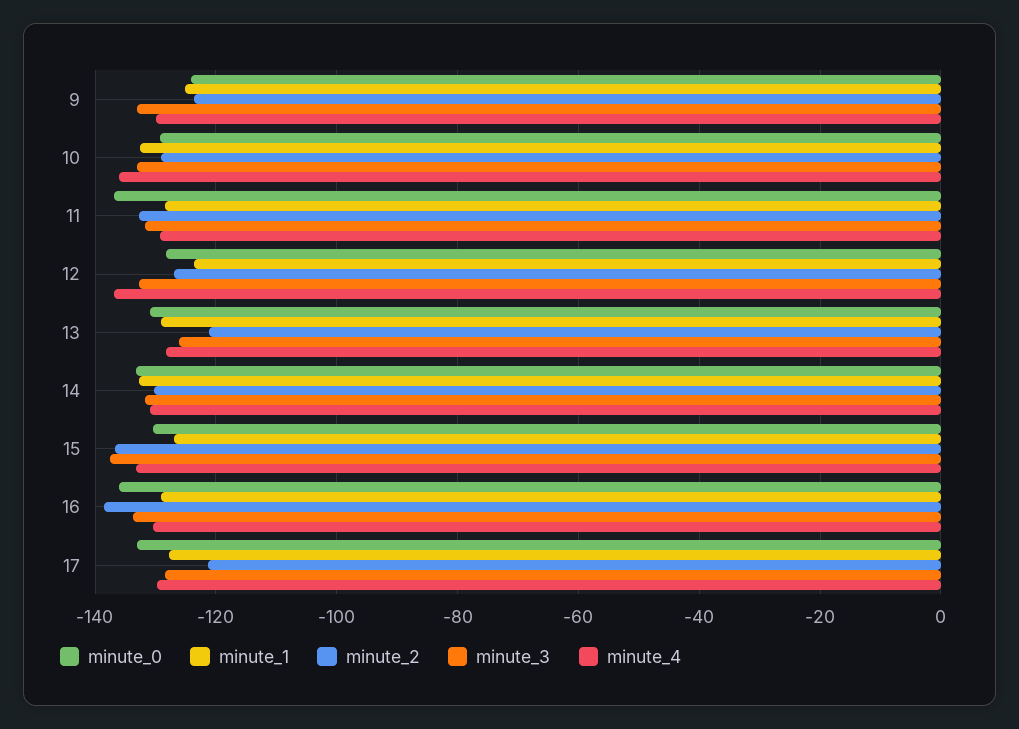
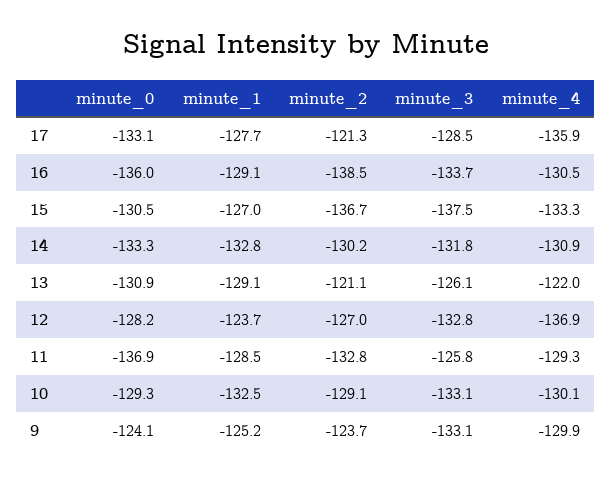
  {
    "minute_0": {
      "9": -124.1,
      "10": -129.3,
      "11": -136.9,
      "12": -128.2,
      "13": -130.9,
      "14": -133.3,
      "15": -130.5,
      "16": -136,
      "17": -133.1
    },
    "minute_1": {
      "9": -125.2,
      "10": -132.5,
      "11": -128.5,
      "12": -123.7,
      "13": -129.1,
      "14": -132.8,
      "15": -127,
      "16": -129.1,
      "17": -127.7
    },
    "minute_2": {
      "9": -123.7,
      "10": -129.1,
      "11": -132.8,
      "12": -127,
      "13": -121.1,
      "14": -130.2,
      "15": -136.7,
      "16": -138.5,
      "17": -121.3
    },
    "minute_3": {
      "9": -133.1,
      "10": -133.1,
-     "11": -132,
+     "11": -125.8,
      "12": -132.8,
      "13": -126.1,
      "14": -131.8,
      "15": -137.5,
      "16": -133.7,
      "17": -128.5
    },
    "minute_4": {
      "9": -129.9,
-     "10": -136,
+     "10": -130.1,
      "11": -129.3,
      "12": -136.9,
-     "13": -128,
+     "13": -122,
      "14": -130.9,
      "15": -133.3,
      "16": -130.5,
-     "17": -130
+     "17": -135.9
    }
  }

